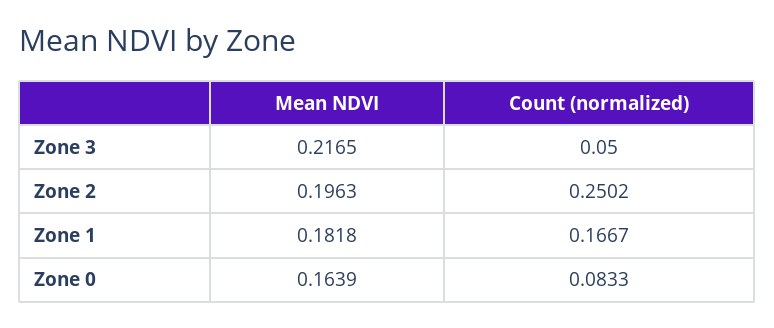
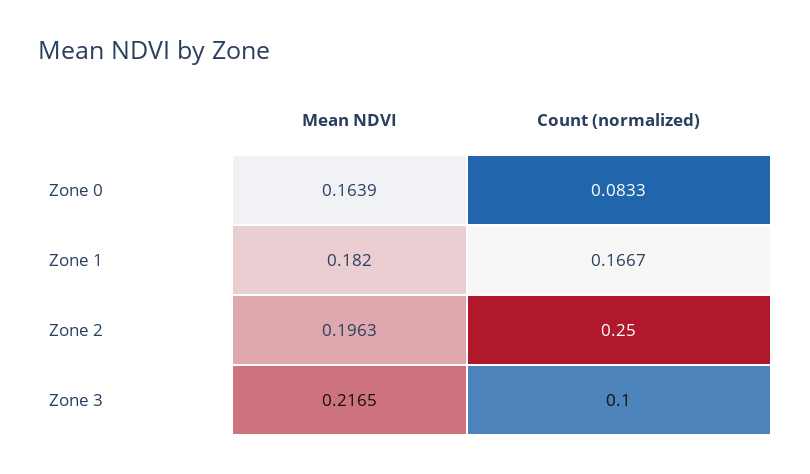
  {
    "Mean NDVI": {
      "Zone 3": 0.2165,
      "Zone 2": 0.1963,
-     "Zone 1": 0.1818,
+     "Zone 1": 0.182,
      "Zone 0": 0.1639
    },
    "Count (normalized)": {
-     "Zone 3": 0.05,
+     "Zone 3": 0.1,
-     "Zone 2": 0.2502,
+     "Zone 2": 0.25,
      "Zone 1": 0.1667,
      "Zone 0": 0.0833
    }
  }

